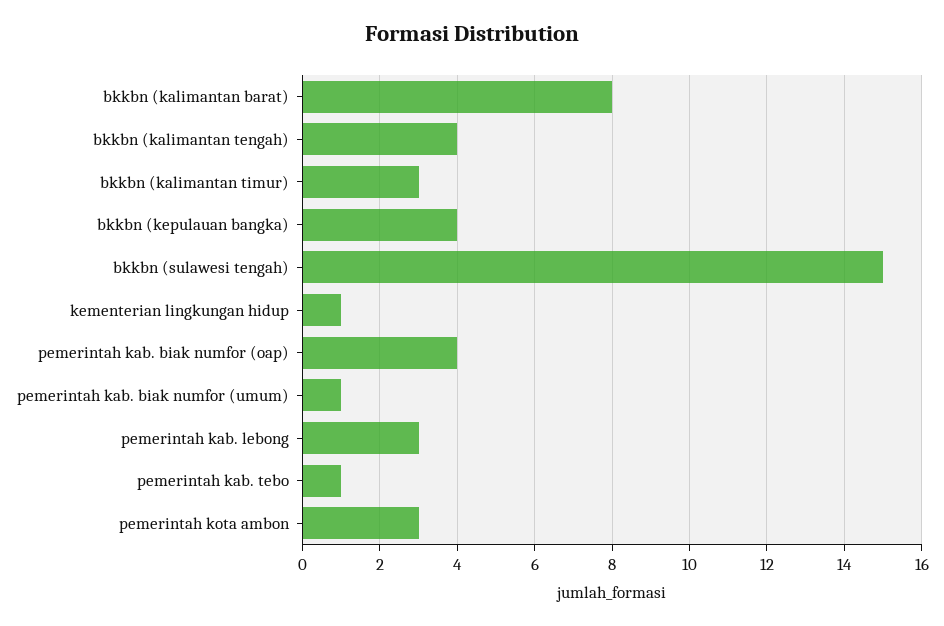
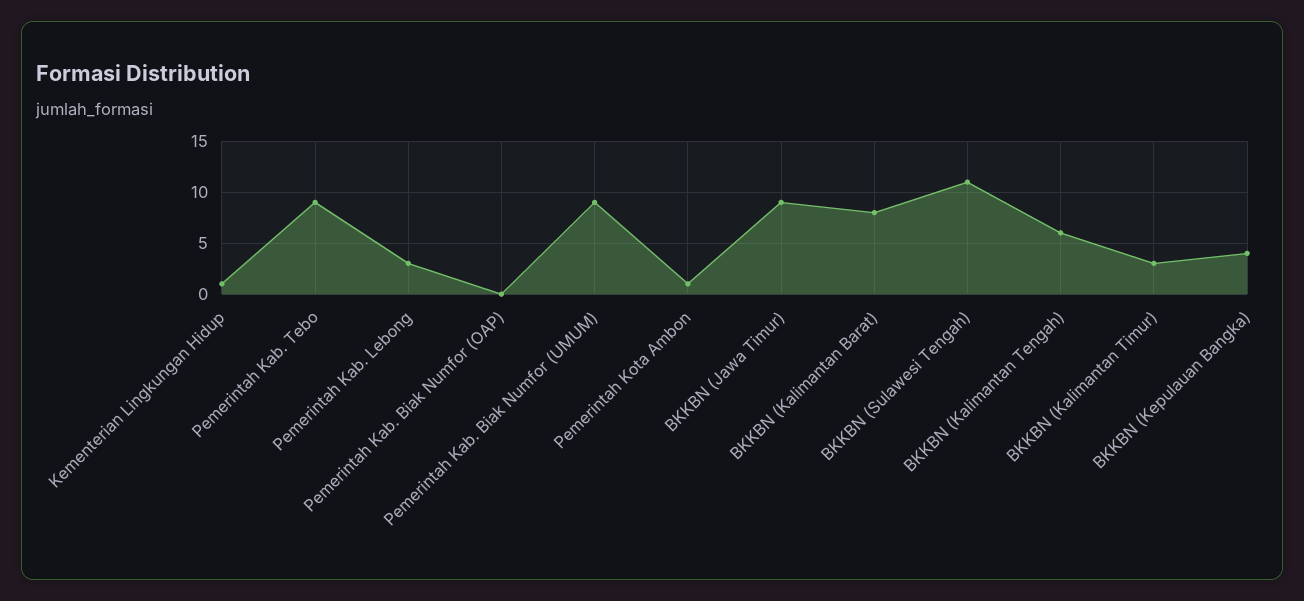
  {
    "bkkbn (kalimantan barat)": 8,
-   "bkkbn (kalimantan tengah)": 4,
+   "bkkbn (kalimantan tengah)": 6,
    "bkkbn (kalimantan timur)": 3,
    "bkkbn (kepulauan bangka)": 4,
-   "bkkbn (sulawesi tengah)": 15,
+   "bkkbn (sulawesi tengah)": 11,
    "kementerian lingkungan hidup": 1,
-   "pemerintah kab. biak numfor (oap)": 4,
+   "pemerintah kab. biak numfor (oap)": 0,
-   "pemerintah kab. biak numfor (umum)": 1,
+   "pemerintah kab. biak numfor (umum)": 9,
    "pemerintah kab. lebong": 3,
-   "pemerintah kab. tebo": 1,
+   "pemerintah kab. tebo": 9,
-   "pemerintah kota ambon": 3
+   "pemerintah kota ambon": 1,
+   "BKKBN (Jawa Timur)": 9
  }

